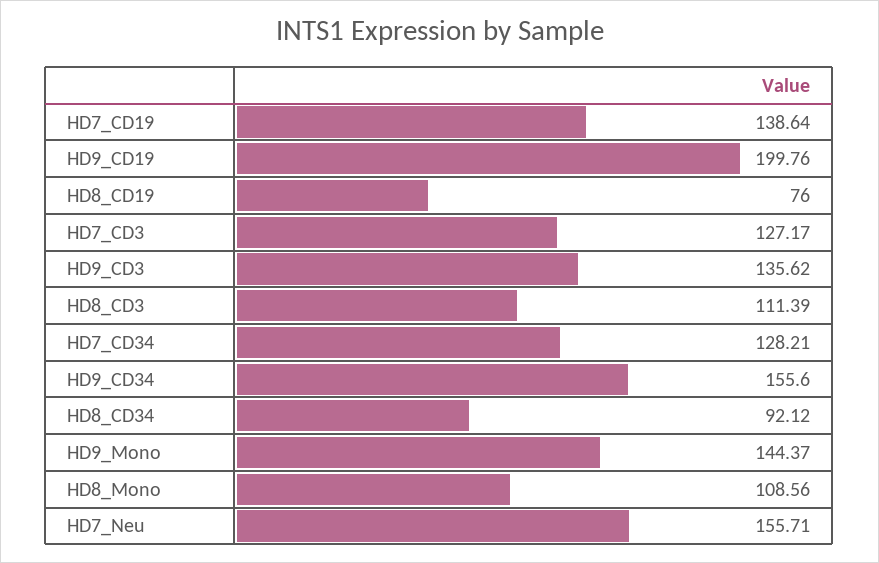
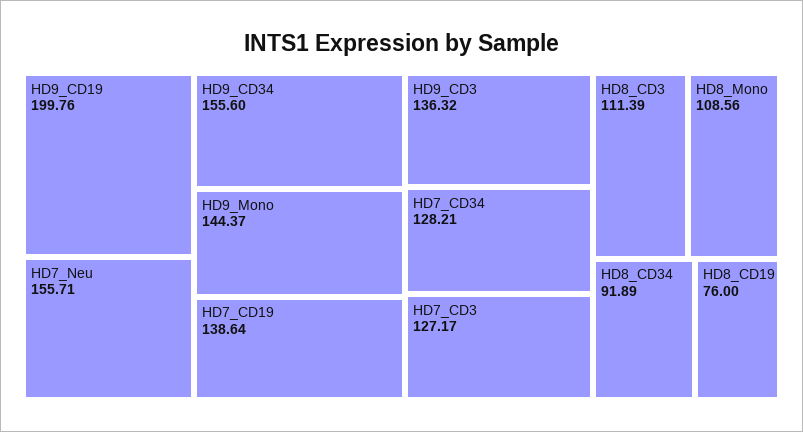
  {
    "HD7_CD19": 138.64,
    "HD9_CD19": 199.76,
    "HD8_CD19": 76,
    "HD7_CD3": 127.17,
-   "HD9_CD3": 135.62,
+   "HD9_CD3": 136.32,
    "HD8_CD3": 111.39,
    "HD7_CD34": 128.21,
    "HD9_CD34": 155.6,
-   "HD8_CD34": 92.12,
+   "HD8_CD34": 91.89,
    "HD9_Mono": 144.37,
    "HD8_Mono": 108.56,
    "HD7_Neu": 155.71
  }

